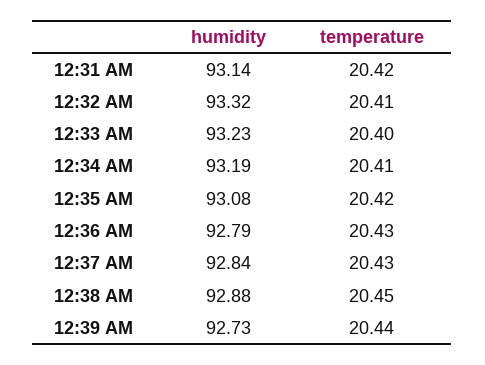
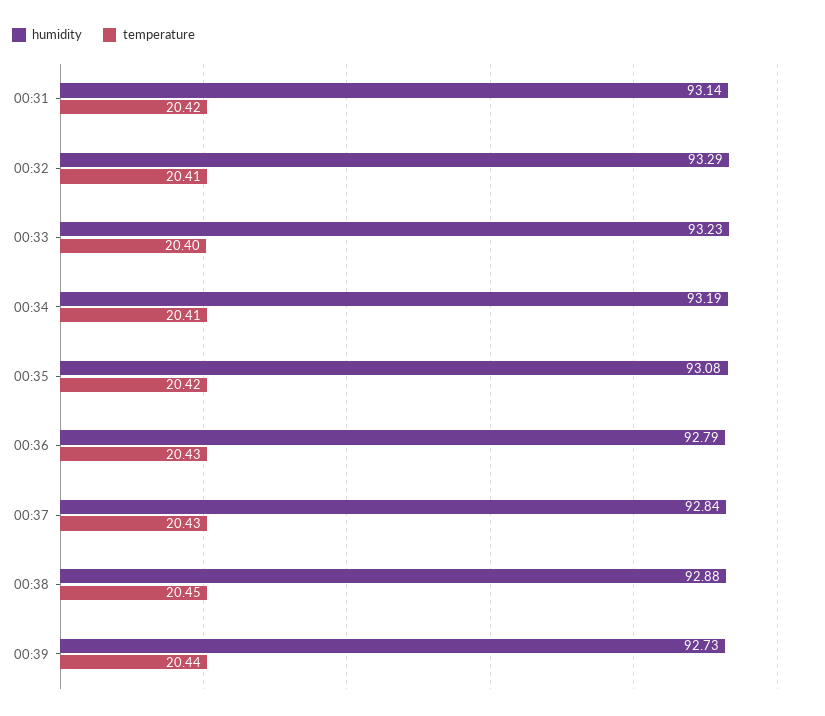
  {
    "humidity": {
      "12:31 AM": 93.14,
-     "12:32 AM": 93.32,
+     "12:32 AM": 93.29,
      "12:33 AM": 93.23,
      "12:34 AM": 93.19,
      "12:35 AM": 93.08,
      "12:36 AM": 92.79,
      "12:37 AM": 92.84,
      "12:38 AM": 92.88,
      "12:39 AM": 92.73
    },
    "temperature": {
      "12:31 AM": 20.42,
      "12:32 AM": 20.41,
      "12:33 AM": 20.4,
      "12:34 AM": 20.41,
      "12:35 AM": 20.42,
      "12:36 AM": 20.43,
      "12:37 AM": 20.43,
      "12:38 AM": 20.45,
      "12:39 AM": 20.44
    }
  }

